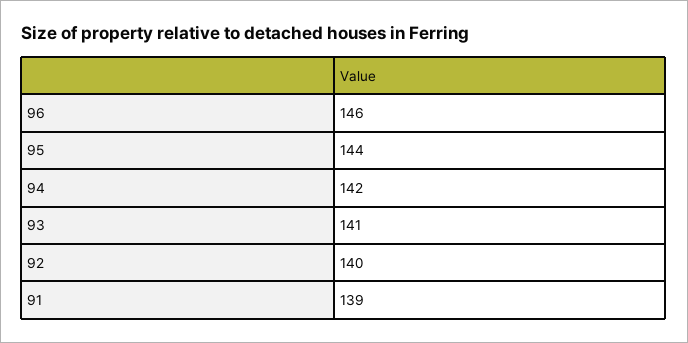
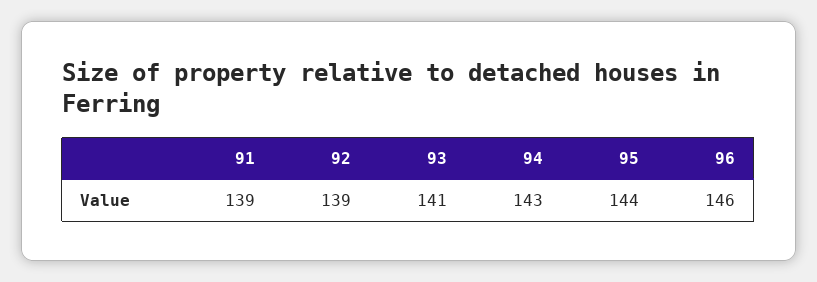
  {
    "96": 146,
    "95": 144,
-   "94": 142,
+   "94": 143,
    "93": 141,
-   "92": 140,
+   "92": 139,
    "91": 139
  }

